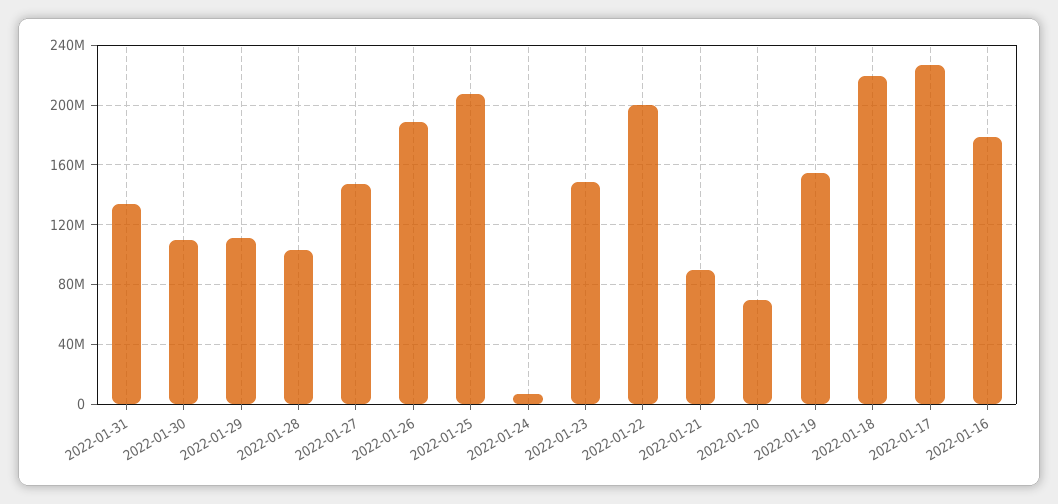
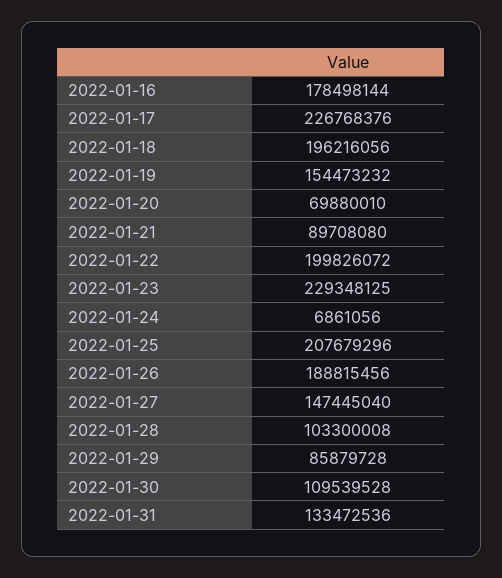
  {
    "2022-01-31": 133472536,
    "2022-01-30": 109539528,
-   "2022-01-29": 110000000,
+   "2022-01-29": 85879728,
    "2022-01-28": 103300008,
    "2022-01-27": 147445040,
    "2022-01-26": 188815456,
    "2022-01-25": 207679296,
    "2022-01-24": 6861056,
-   "2022-01-23": 150000000,
+   "2022-01-23": 229348125,
    "2022-01-22": 199826072,
    "2022-01-21": 89708080,
    "2022-01-20": 69880010,
    "2022-01-19": 154473232,
-   "2022-01-18": 220000000,
+   "2022-01-18": 196216056,
    "2022-01-17": 226768376,
    "2022-01-16": 178498144
  }

